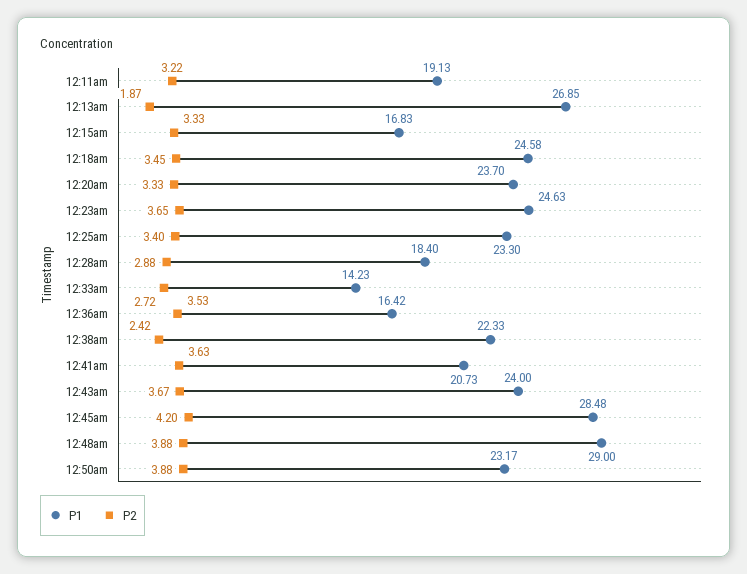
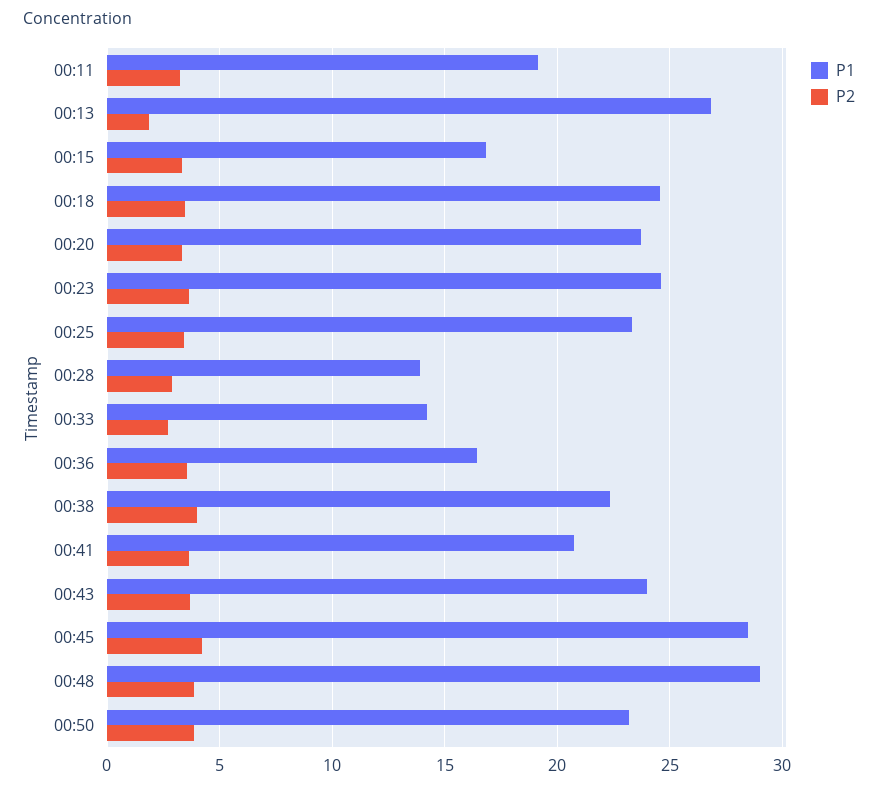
  {
    "P1": {
      "12:11am": 19.13,
      "12:13am": 26.85,
      "12:15am": 16.83,
      "12:18am": 24.58,
      "12:20am": 23.7,
      "12:23am": 24.63,
      "12:25am": 23.3,
-     "12:28am": 18.4,
+     "12:28am": 14,
      "12:33am": 14.23,
      "12:36am": 16.42,
      "12:38am": 22.33,
      "12:41am": 20.73,
      "12:43am": 24,
      "12:45am": 28.48,
      "12:48am": 29,
      "12:50am": 23.17
    },
    "P2": {
      "12:11am": 3.22,
      "12:13am": 1.87,
      "12:15am": 3.33,
      "12:18am": 3.45,
      "12:20am": 3.33,
      "12:23am": 3.65,
      "12:25am": 3.4,
      "12:28am": 2.88,
      "12:33am": 2.72,
      "12:36am": 3.53,
-     "12:38am": 2.42,
+     "12:38am": 4,
      "12:41am": 3.63,
      "12:43am": 3.67,
      "12:45am": 4.2,
      "12:48am": 3.88,
      "12:50am": 3.88
    }
  }

